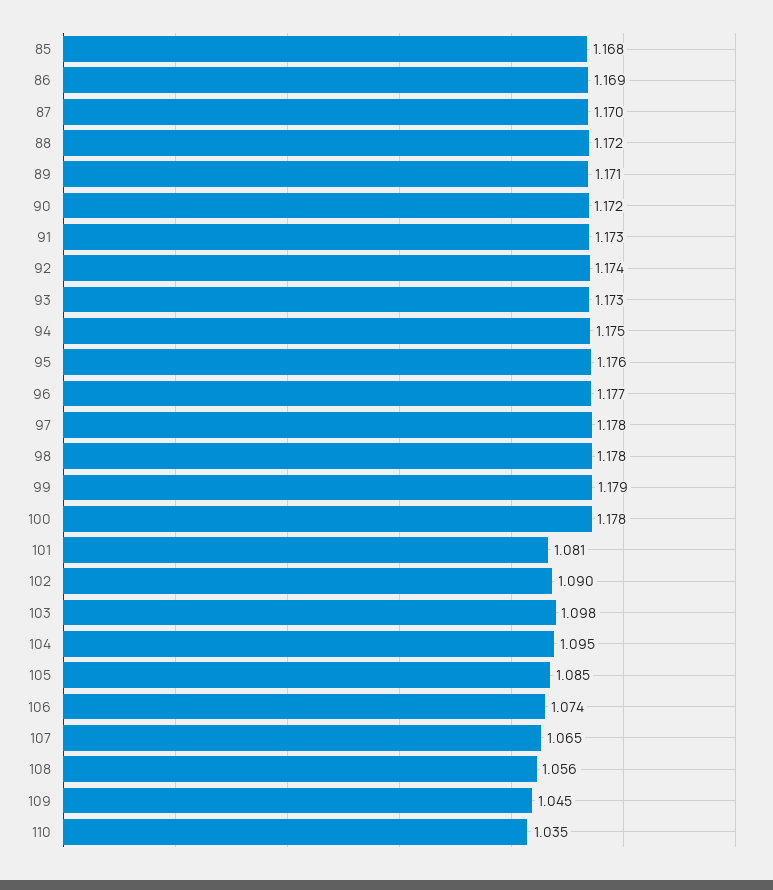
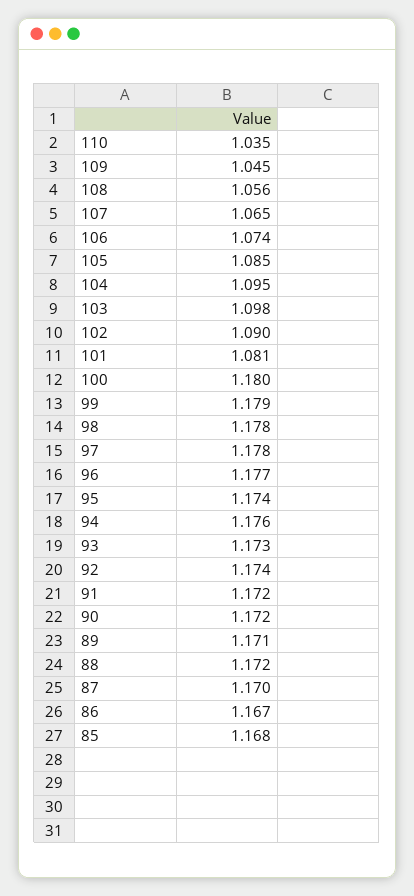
  {
    "85": 1.168,
-   "86": 1.169,
+   "86": 1.167,
    "87": 1.17,
    "88": 1.172,
    "89": 1.171,
    "90": 1.172,
-   "91": 1.173,
+   "91": 1.172,
    "92": 1.174,
    "93": 1.173,
-   "94": 1.175,
+   "94": 1.176,
-   "95": 1.176,
+   "95": 1.174,
    "96": 1.177,
    "97": 1.178,
    "98": 1.178,
    "99": 1.179,
-   "100": 1.178,
+   "100": 1.18,
    "101": 1.081,
    "102": 1.09,
    "103": 1.098,
    "104": 1.095,
    "105": 1.085,
    "106": 1.074,
    "107": 1.065,
    "108": 1.056,
    "109": 1.045,
    "110": 1.035
  }

